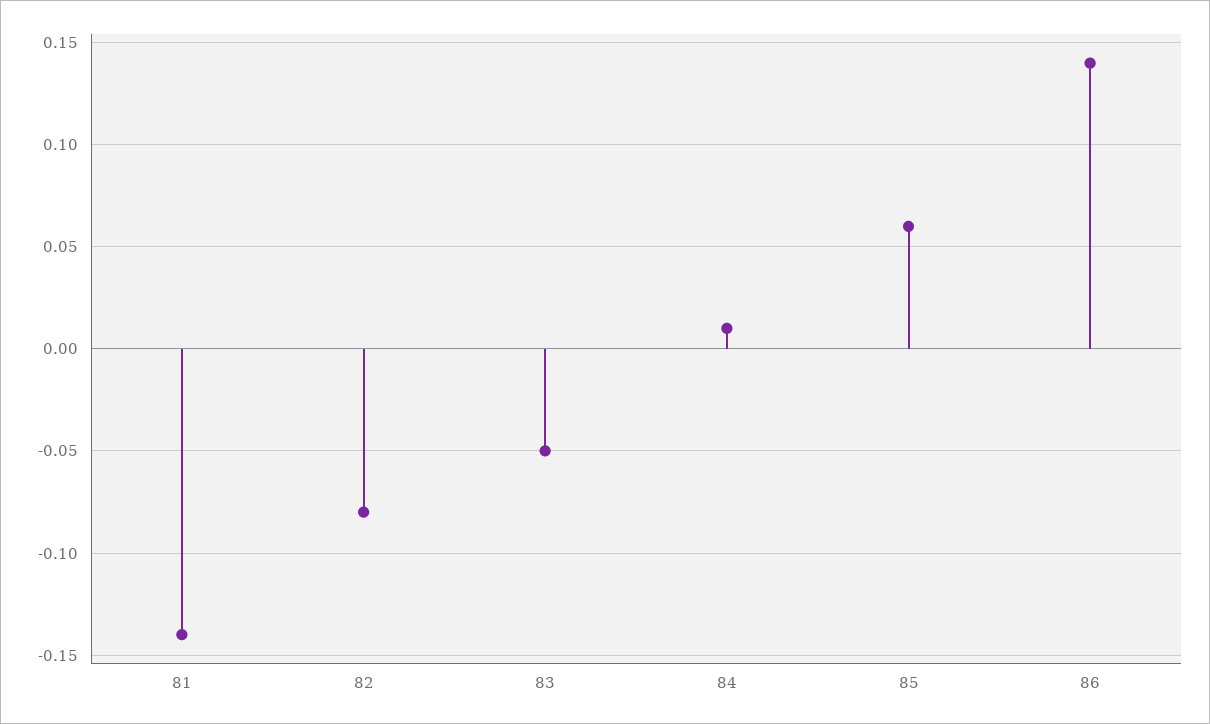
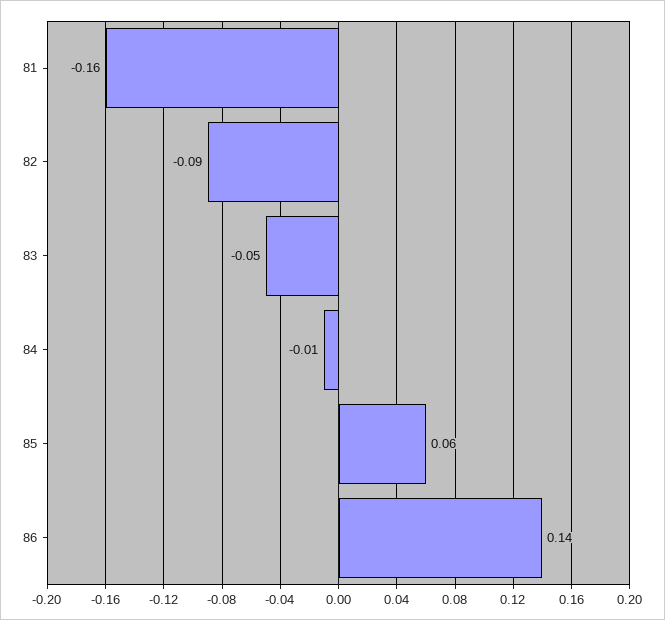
  {
-   "81": -0.14,
+   "81": -0.16,
-   "82": -0.08,
+   "82": -0.09,
    "83": -0.05,
-   "84": 0.01,
+   "84": -0.01,
    "85": 0.06,
    "86": 0.14
  }

